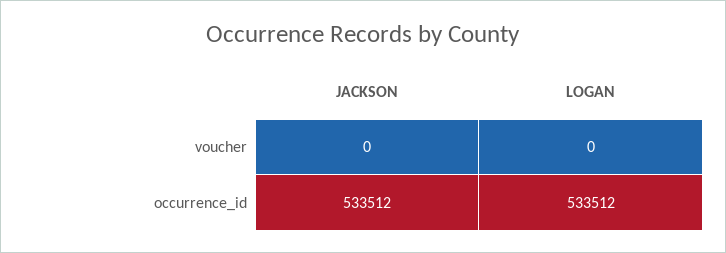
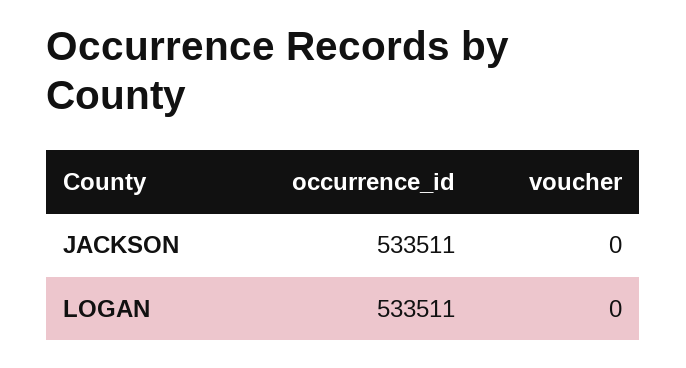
  {
    "JACKSON": {
      "voucher": 0,
-     "occurrence_id": 533512
+     "occurrence_id": 533511
    },
    "LOGAN": {
      "voucher": 0,
-     "occurrence_id": 533512
+     "occurrence_id": 533511
    }
  }

